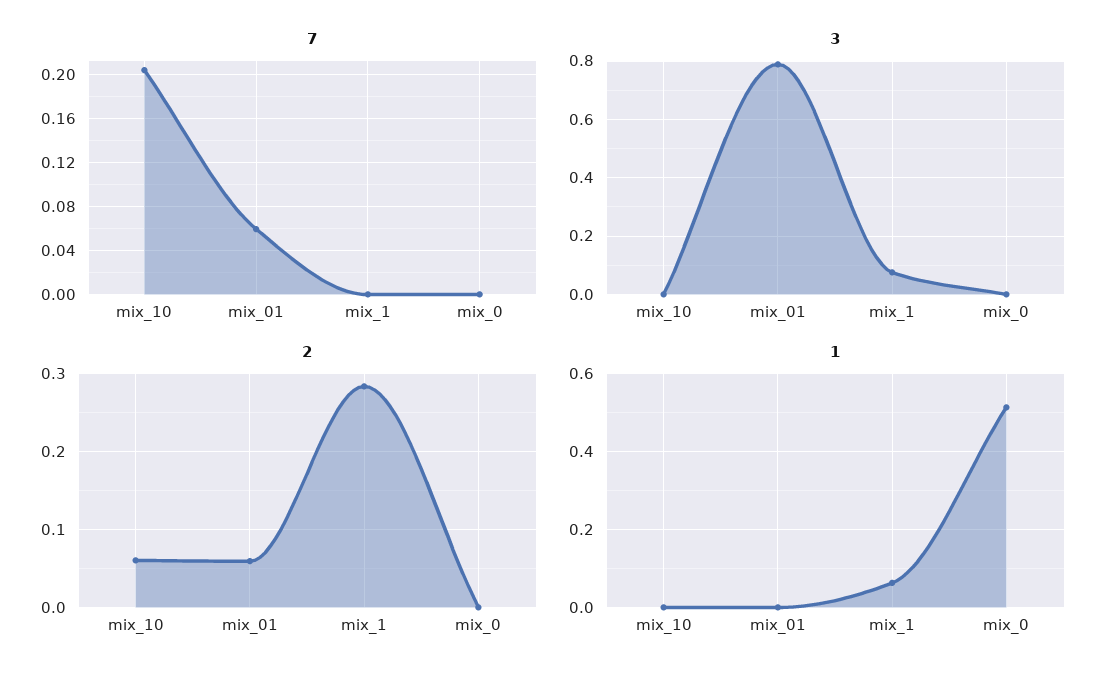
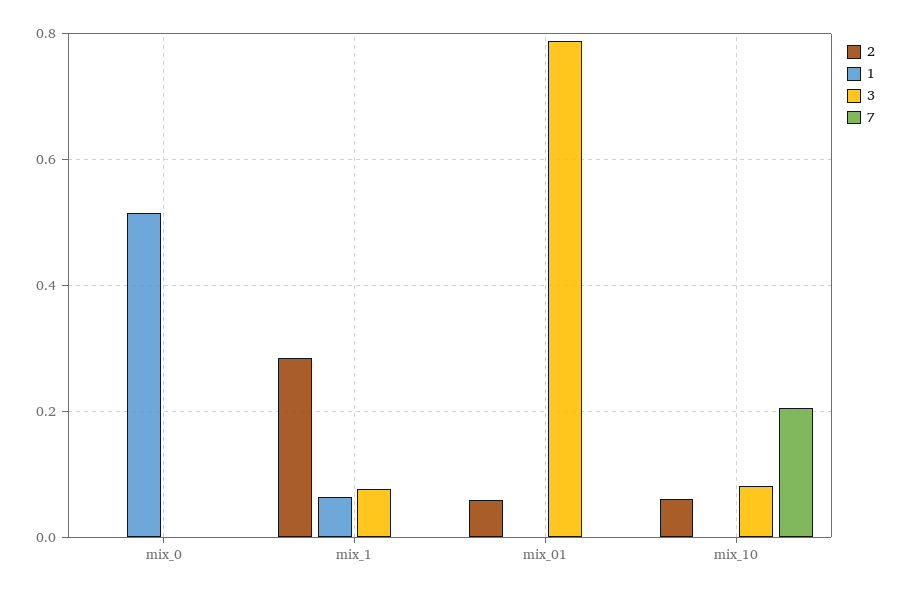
  {
    "7": {
      "mix_10": 0.2,
-     "mix_01": 0.06,
+     "mix_01": 0,
      "mix_1": 0,
      "mix_0": 0
    },
    "3": {
-     "mix_10": 0,
+     "mix_10": 0.08,
      "mix_01": 0.78,
      "mix_1": 0.08,
      "mix_0": 0
    },
    "2": {
      "mix_10": 0.06,
      "mix_01": 0.06,
      "mix_1": 0.28,
      "mix_0": 0
    },
    "1": {
      "mix_10": 0,
      "mix_01": 0,
      "mix_1": 0.06,
      "mix_0": 0.52
    }
  }

